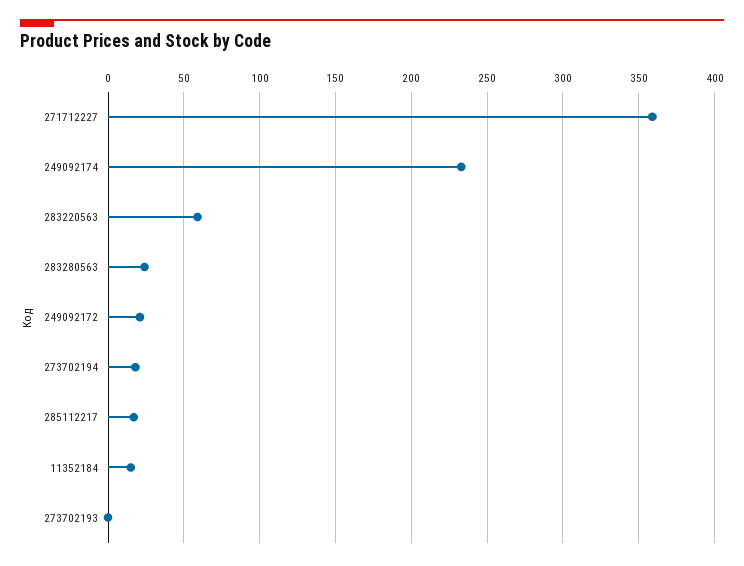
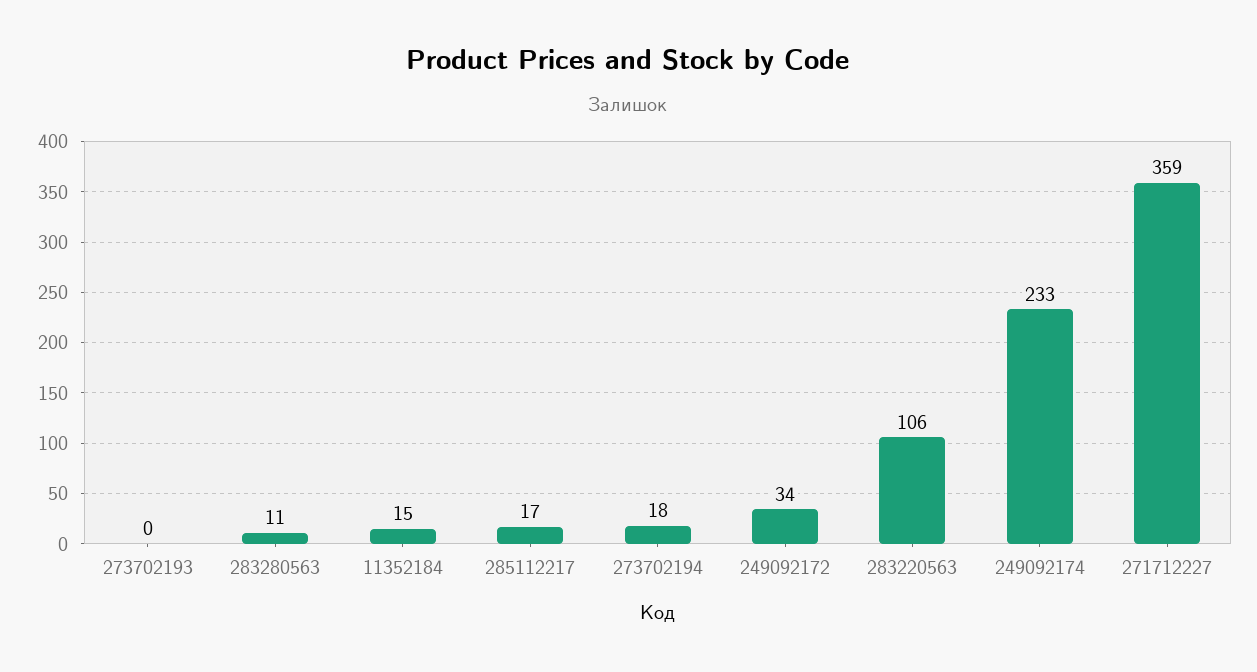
  {
    "271712227": 359,
    "249092174": 233,
-   "283220563": 60,
+   "283220563": 106,
-   "283280563": 25,
+   "283280563": 11,
-   "249092172": 20,
+   "249092172": 34,
    "273702194": 18,
    "285112217": 17,
    "11352184": 15,
    "273702193": 0
  }

